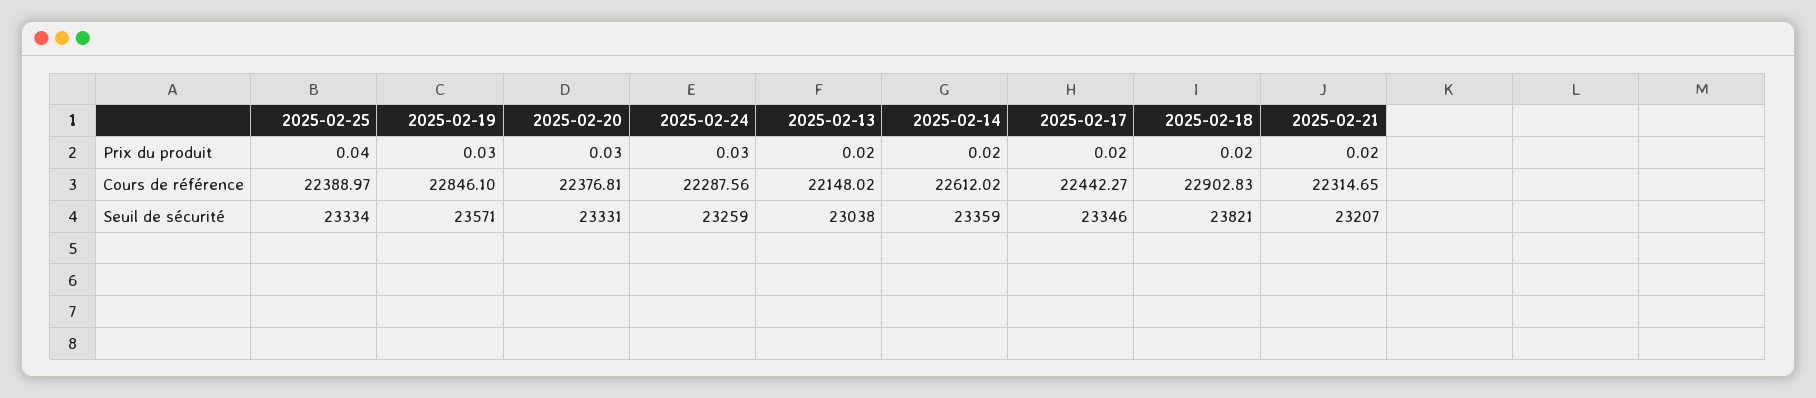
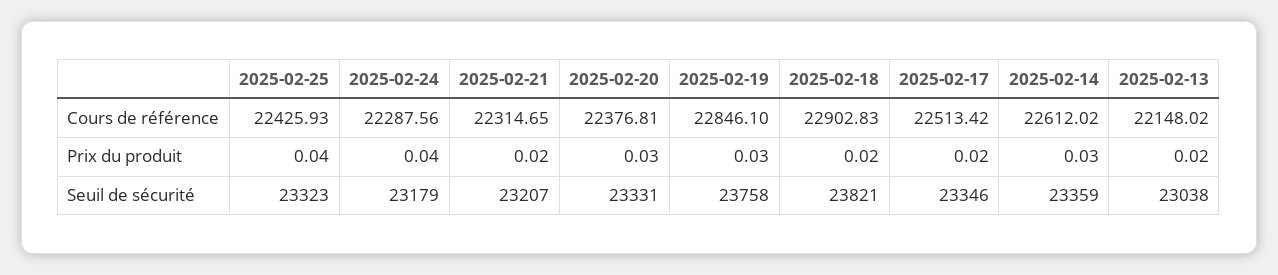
  {
    "2025-02-25": {
      "Prix du produit": 0.04,
-     "Cours de référence": 22388.97,
+     "Cours de référence": 22425.93,
-     "Seuil de sécurité": 23334
+     "Seuil de sécurité": 23323
    },
    "2025-02-19": {
      "Prix du produit": 0.03,
      "Cours de référence": 22846.1,
-     "Seuil de sécurité": 23571
+     "Seuil de sécurité": 23758
    },
    "2025-02-20": {
      "Prix du produit": 0.03,
      "Cours de référence": 22376.81,
      "Seuil de sécurité": 23331
    },
    "2025-02-24": {
-     "Prix du produit": 0.03,
+     "Prix du produit": 0.04,
      "Cours de référence": 22287.56,
-     "Seuil de sécurité": 23259
+     "Seuil de sécurité": 23179
    },
    "2025-02-13": {
      "Prix du produit": 0.02,
      "Cours de référence": 22148.02,
      "Seuil de sécurité": 23038
    },
    "2025-02-14": {
-     "Prix du produit": 0.02,
+     "Prix du produit": 0.03,
      "Cours de référence": 22612.02,
      "Seuil de sécurité": 23359
    },
    "2025-02-17": {
      "Prix du produit": 0.02,
-     "Cours de référence": 22442.27,
+     "Cours de référence": 22513.42,
      "Seuil de sécurité": 23346
    },
    "2025-02-18": {
      "Prix du produit": 0.02,
      "Cours de référence": 22902.83,
      "Seuil de sécurité": 23821
    },
    "2025-02-21": {
      "Prix du produit": 0.02,
      "Cours de référence": 22314.65,
      "Seuil de sécurité": 23207
    }
  }

